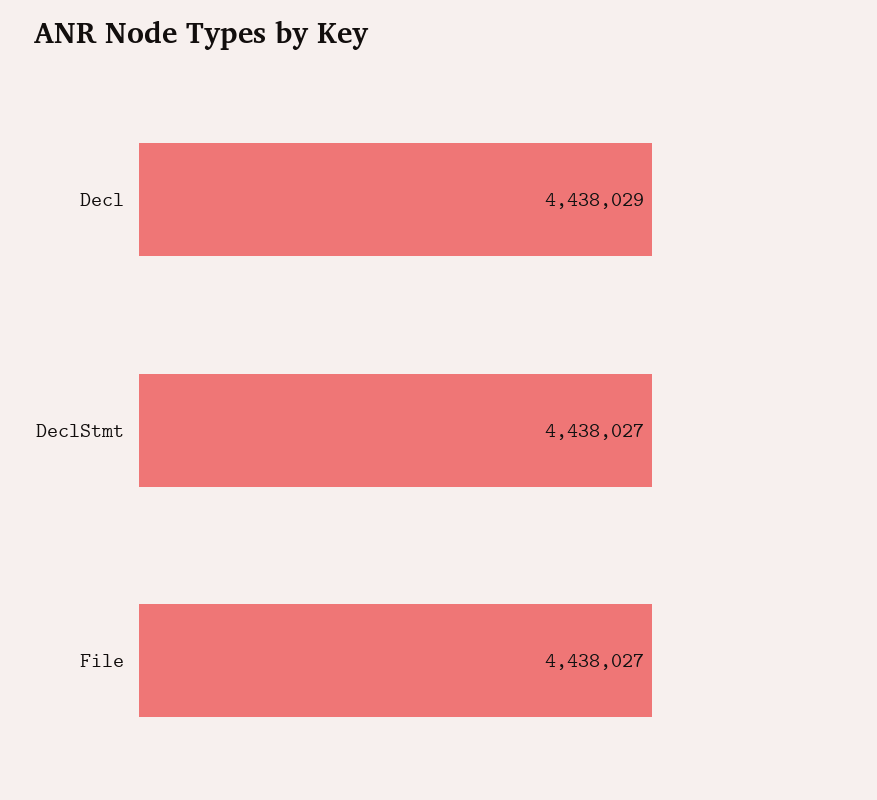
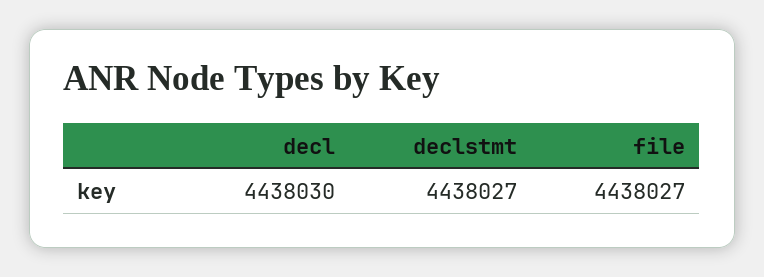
  {
-   "Decl": 4438029,
+   "Decl": 4438030,
    "DeclStmt": 4438027,
    "File": 4438027
  }

